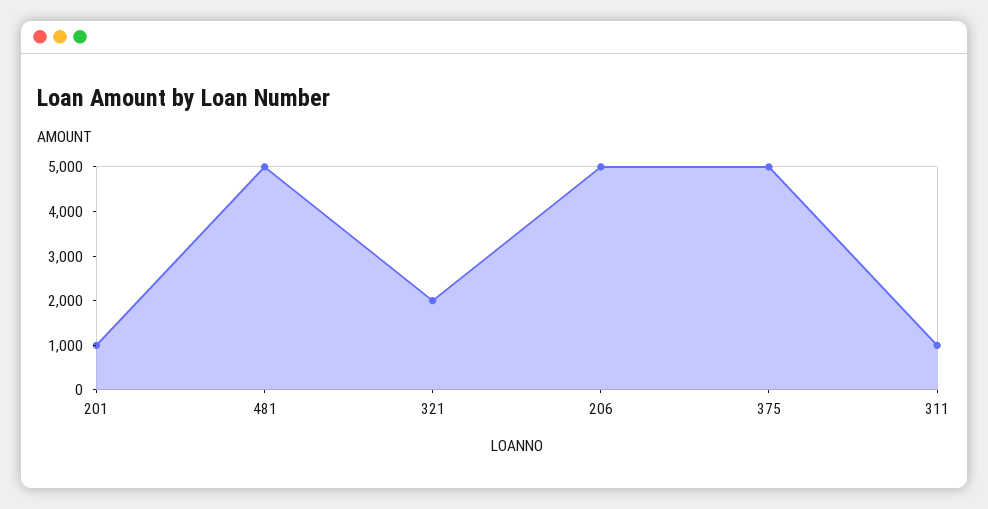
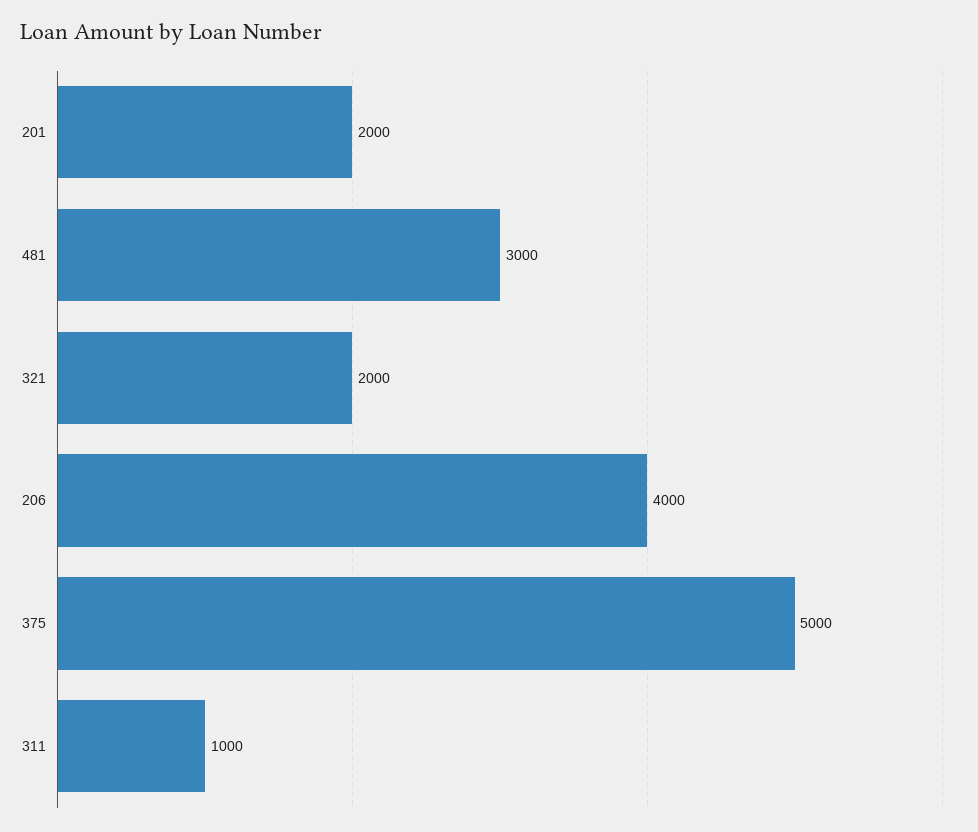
  {
-   "201": 1000,
+   "201": 2000,
-   "481": 5000,
+   "481": 3000,
    "321": 2000,
-   "206": 5000,
+   "206": 4000,
    "375": 5000,
    "311": 1000
  }

